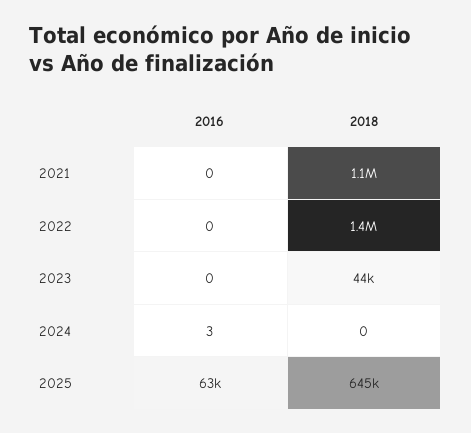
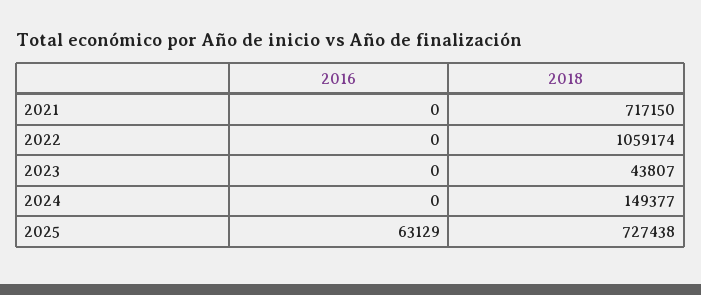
  {
    "2016": {
      "2021": 0,
      "2022": 0,
      "2023": 0,
-     "2024": 3,
+     "2024": 0,
      "2025": 63129
    },
    "2018": {
-     "2021": 1100000,
+     "2021": 717150,
-     "2022": 1400000,
+     "2022": 1059174,
      "2023": 43807,
-     "2024": 0,
+     "2024": 149377,
-     "2025": 645000
+     "2025": 727438
    }
  }

